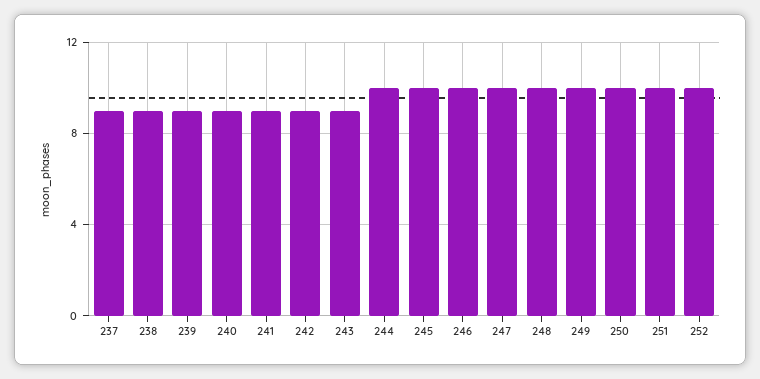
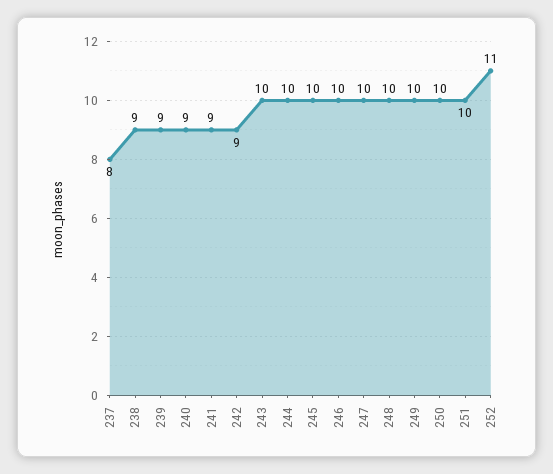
  {
-   "237": 9,
+   "237": 8,
    "238": 9,
    "239": 9,
    "240": 9,
    "241": 9,
    "242": 9,
-   "243": 9,
+   "243": 10,
    "244": 10,
    "245": 10,
    "246": 10,
    "247": 10,
    "248": 10,
    "249": 10,
    "250": 10,
    "251": 10,
-   "252": 10
+   "252": 11
  }

